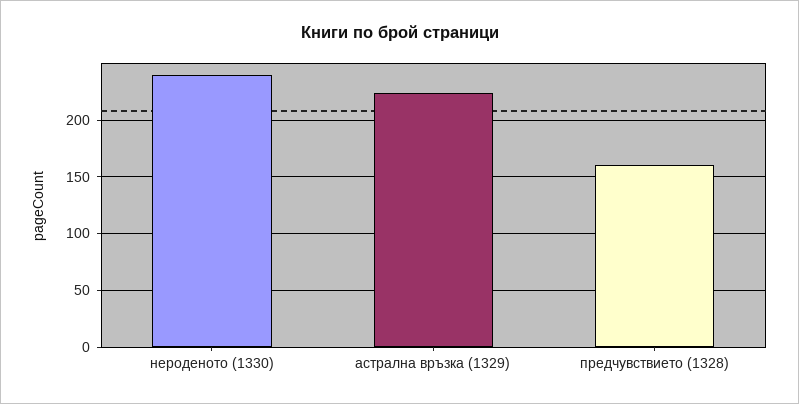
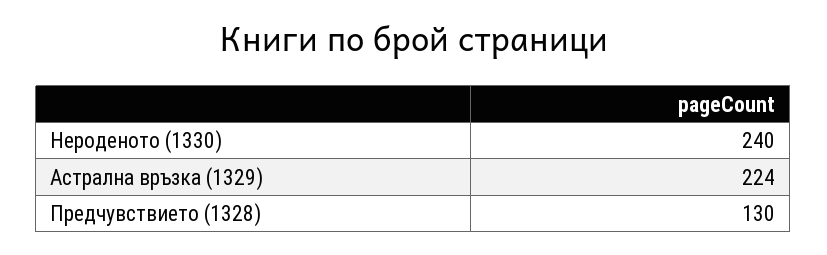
  {
    "нероденото (1330)": 240,
    "астрална връзка (1329)": 224,
-   "предчувствието (1328)": 160
+   "предчувствието (1328)": 130
  }

